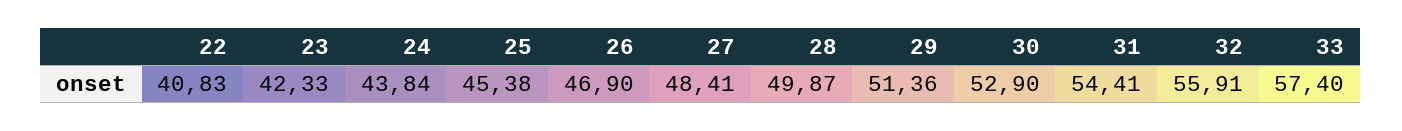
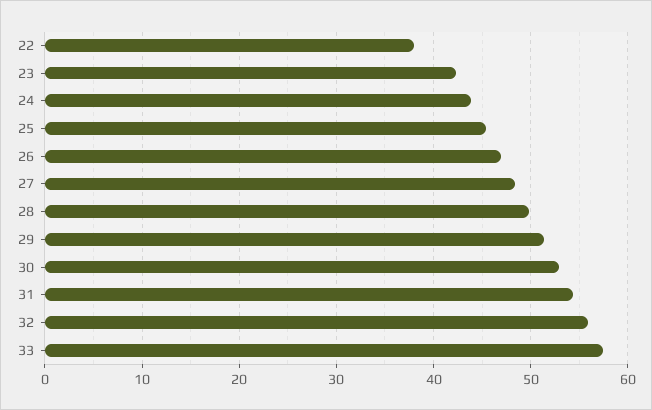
  {
-   "22": 40.83,
+   "22": 38,
    "23": 42.33,
    "24": 43.84,
    "25": 45.38,
    "26": 46.9,
    "27": 48.41,
    "28": 49.87,
    "29": 51.36,
    "30": 52.9,
    "31": 54.41,
    "32": 55.91,
    "33": 57.4
  }

